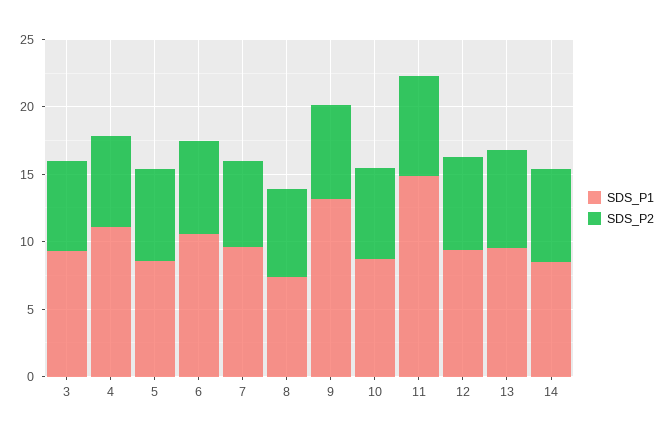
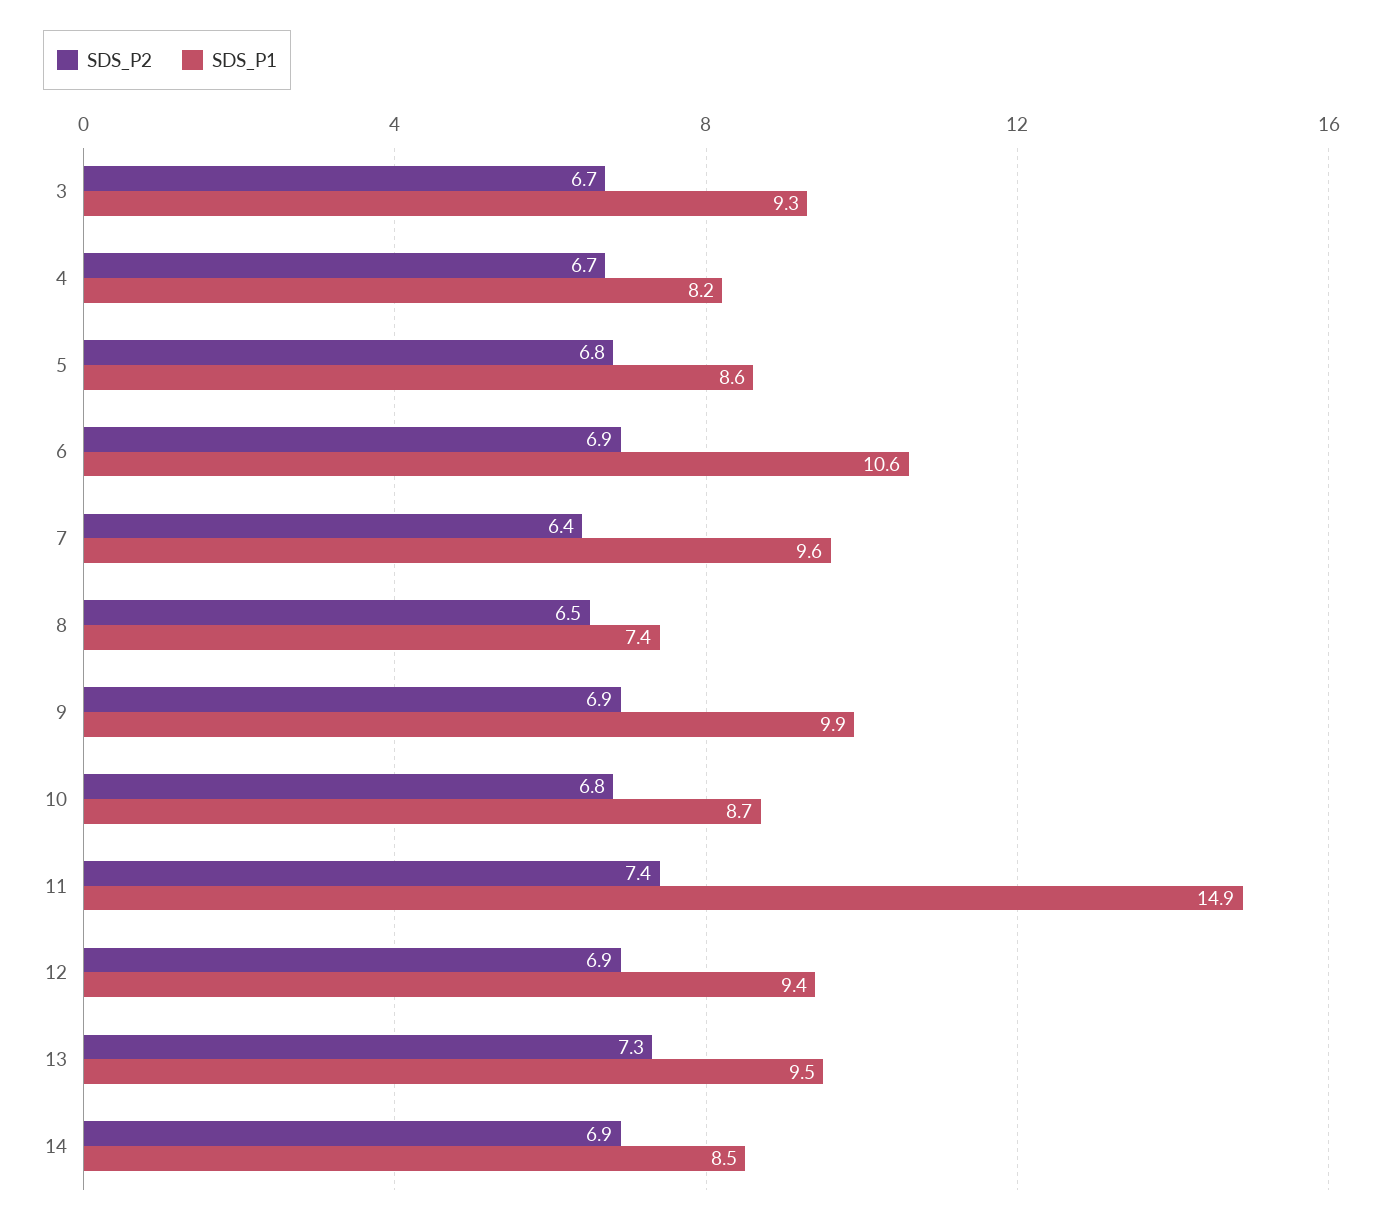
  {
    "SDS_P1": {
      "3": 9.3,
-     "4": 11,
+     "4": 8.2,
      "5": 8.6,
      "6": 10.6,
      "7": 9.6,
      "8": 7.4,
-     "9": 13,
+     "9": 9.9,
      "10": 8.7,
      "11": 14.9,
      "12": 9.4,
      "13": 9.5,
      "14": 8.5
    },
    "SDS_P2": {
      "3": 6.7,
      "4": 6.7,
      "5": 6.8,
      "6": 6.9,
      "7": 6.4,
      "8": 6.5,
      "9": 6.9,
      "10": 6.8,
      "11": 7.4,
      "12": 6.9,
      "13": 7.3,
      "14": 6.9
    }
  }

